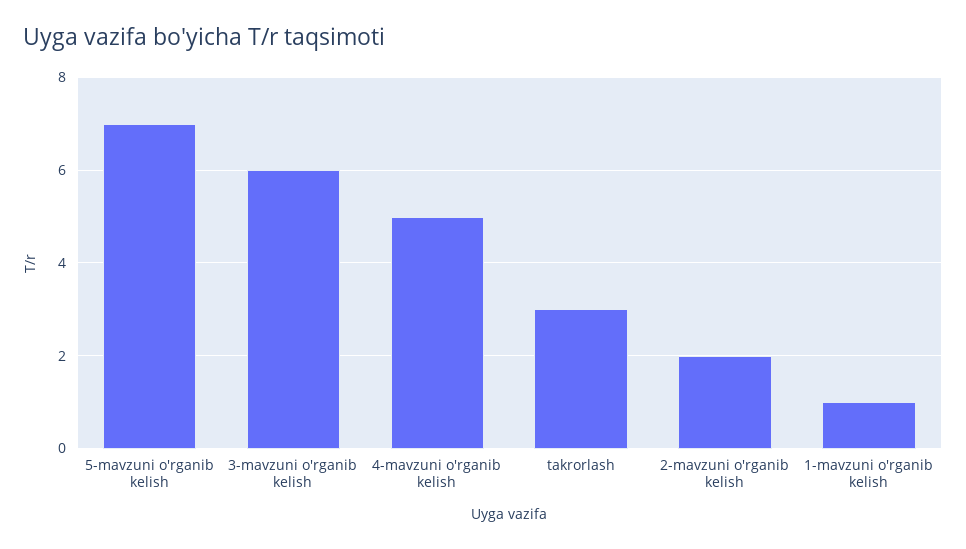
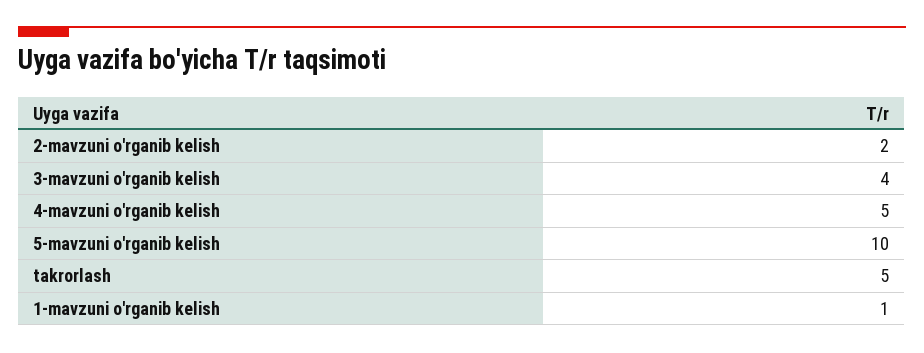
  {
-   "5-mavzuni o'rganib kelish": 7,
+   "5-mavzuni o'rganib kelish": 10,
-   "3-mavzuni o'rganib kelish": 6,
+   "3-mavzuni o'rganib kelish": 4,
    "4-mavzuni o'rganib kelish": 5,
-   "takrorlash": 3,
+   "takrorlash": 5,
    "2-mavzuni o'rganib kelish": 2,
    "1-mavzuni o'rganib kelish": 1
  }

